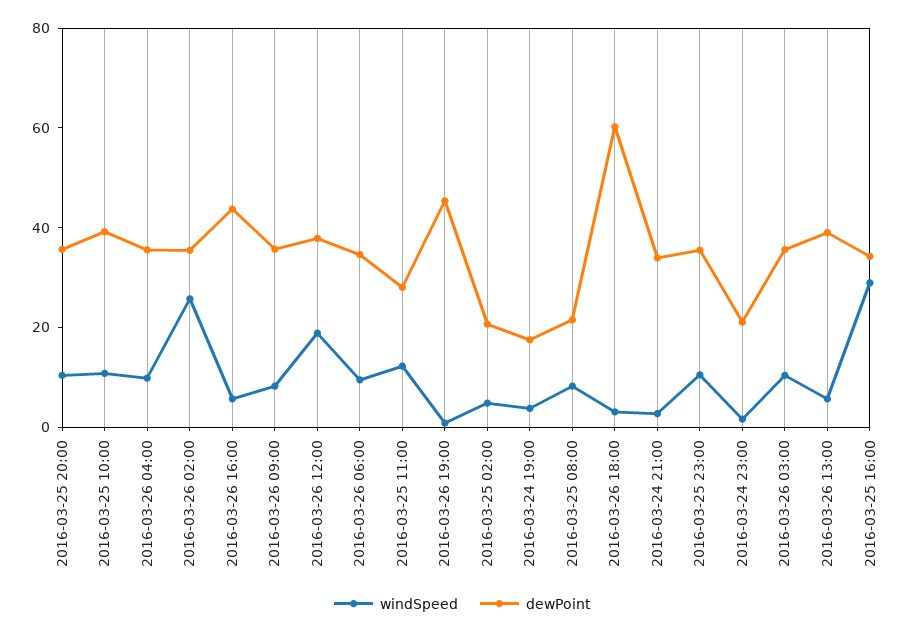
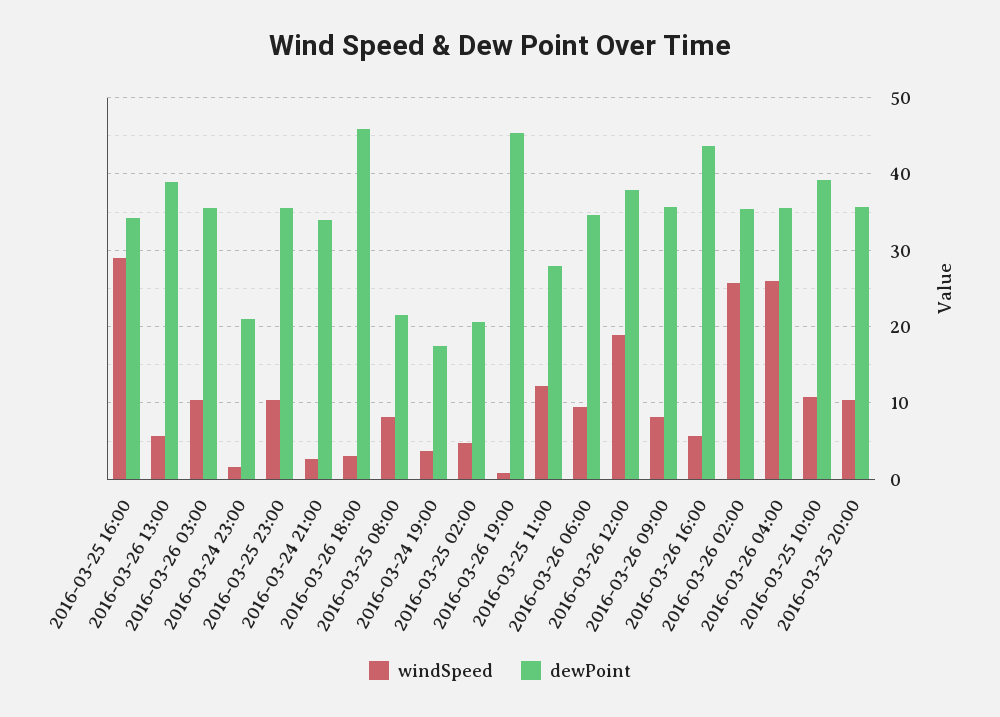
  {
    "windSpeed": {
      "2016-03-25 20:00": 10,
      "2016-03-25 10:00": 11,
-     "2016-03-26 04:00": 10,
+     "2016-03-26 04:00": 26,
      "2016-03-26 02:00": 26,
      "2016-03-26 16:00": 6,
      "2016-03-26 09:00": 8,
      "2016-03-26 12:00": 19,
      "2016-03-26 06:00": 9,
      "2016-03-25 11:00": 12,
      "2016-03-26 19:00": 1,
      "2016-03-25 02:00": 5,
      "2016-03-24 19:00": 4,
      "2016-03-25 08:00": 8,
      "2016-03-26 18:00": 3,
      "2016-03-24 21:00": 3,
      "2016-03-25 23:00": 10,
      "2016-03-24 23:00": 2,
      "2016-03-26 03:00": 10,
      "2016-03-26 13:00": 6,
      "2016-03-25 16:00": 29
    },
    "dewPoint": {
      "2016-03-25 20:00": 36,
      "2016-03-25 10:00": 39,
      "2016-03-26 04:00": 36,
      "2016-03-26 02:00": 35,
      "2016-03-26 16:00": 44,
      "2016-03-26 09:00": 36,
      "2016-03-26 12:00": 38,
      "2016-03-26 06:00": 35,
      "2016-03-25 11:00": 28,
      "2016-03-26 19:00": 45,
      "2016-03-25 02:00": 21,
      "2016-03-24 19:00": 18,
      "2016-03-25 08:00": 21,
-     "2016-03-26 18:00": 60,
+     "2016-03-26 18:00": 46,
      "2016-03-24 21:00": 34,
      "2016-03-25 23:00": 36,
      "2016-03-24 23:00": 21,
      "2016-03-26 03:00": 36,
      "2016-03-26 13:00": 39,
      "2016-03-25 16:00": 34
    }
  }

